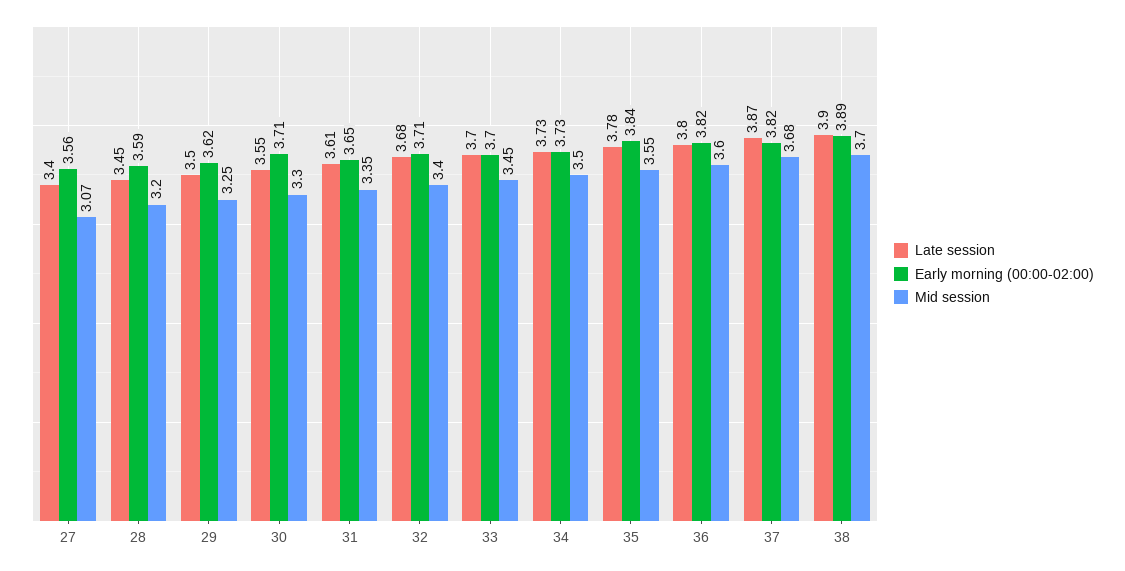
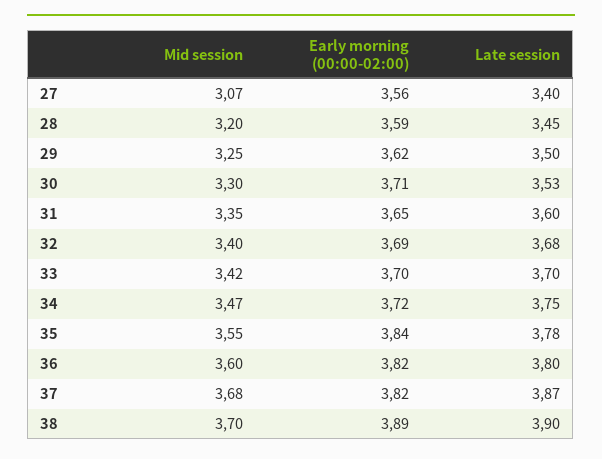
  {
    "Late session": {
      "27": 3.4,
      "28": 3.45,
      "29": 3.5,
-     "30": 3.55,
+     "30": 3.53,
-     "31": 3.61,
+     "31": 3.6,
      "32": 3.68,
      "33": 3.7,
-     "34": 3.73,
+     "34": 3.75,
      "35": 3.78,
      "36": 3.8,
      "37": 3.87,
      "38": 3.9
    },
    "Early morning (00:00-02:00)": {
      "27": 3.56,
      "28": 3.59,
      "29": 3.62,
      "30": 3.71,
      "31": 3.65,
-     "32": 3.71,
+     "32": 3.69,
      "33": 3.7,
-     "34": 3.73,
+     "34": 3.72,
      "35": 3.84,
      "36": 3.82,
      "37": 3.82,
      "38": 3.89
    },
    "Mid session": {
      "27": 3.07,
      "28": 3.2,
      "29": 3.25,
      "30": 3.3,
      "31": 3.35,
      "32": 3.4,
-     "33": 3.45,
+     "33": 3.42,
-     "34": 3.5,
+     "34": 3.47,
      "35": 3.55,
      "36": 3.6,
      "37": 3.68,
      "38": 3.7
    }
  }

